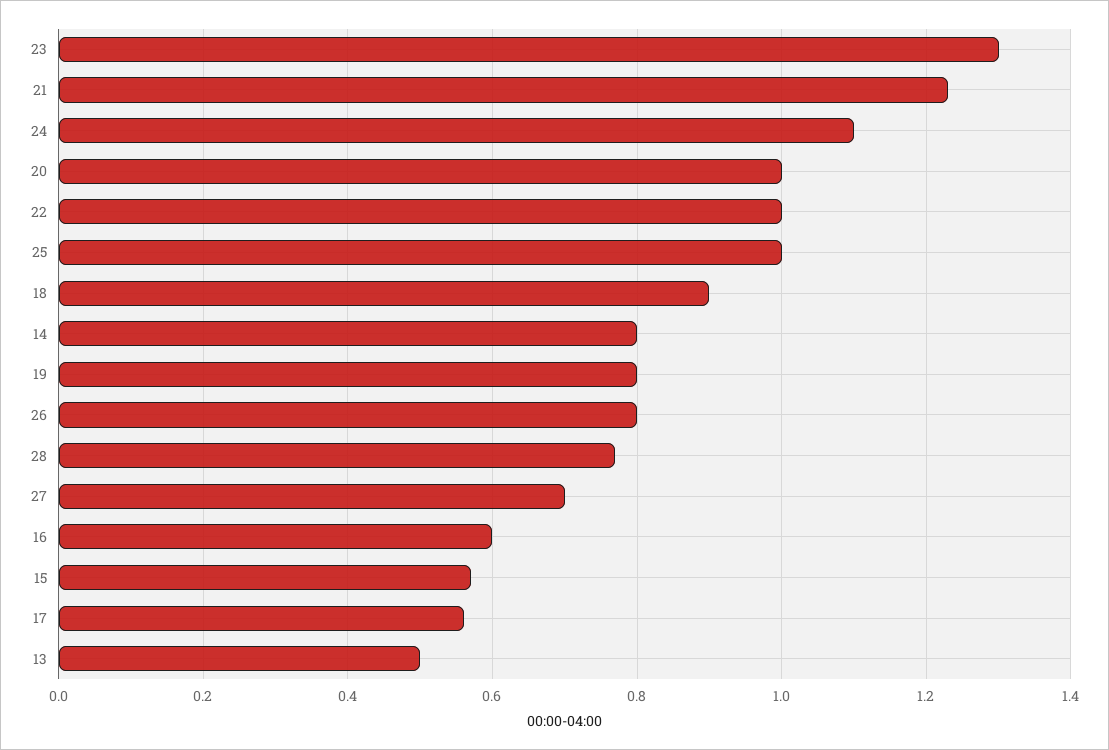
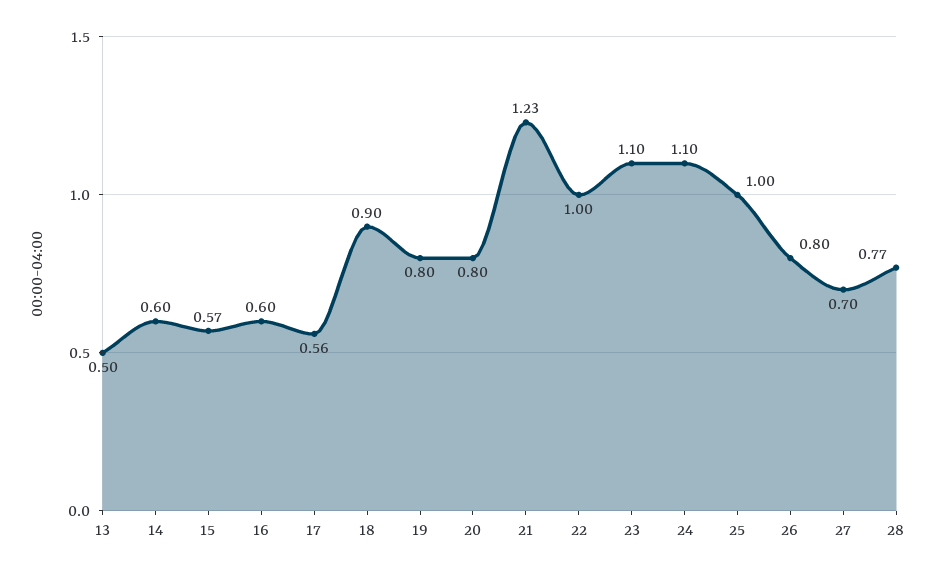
  {
-   "23": 1.3,
+   "23": 1.1,
    "21": 1.23,
    "24": 1.1,
-   "20": 1,
+   "20": 0.8,
    "22": 1,
    "25": 1,
    "18": 0.9,
-   "14": 0.8,
+   "14": 0.6,
    "19": 0.8,
    "26": 0.8,
    "28": 0.77,
    "27": 0.7,
    "16": 0.6,
    "15": 0.57,
    "17": 0.56,
    "13": 0.5
  }

